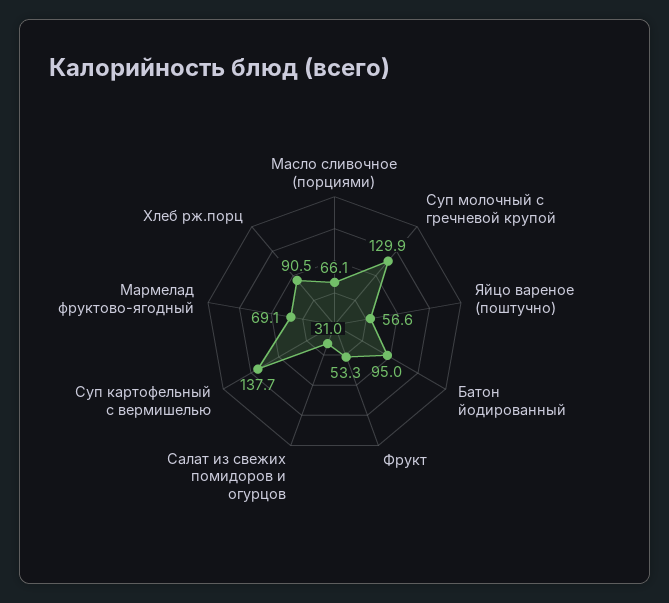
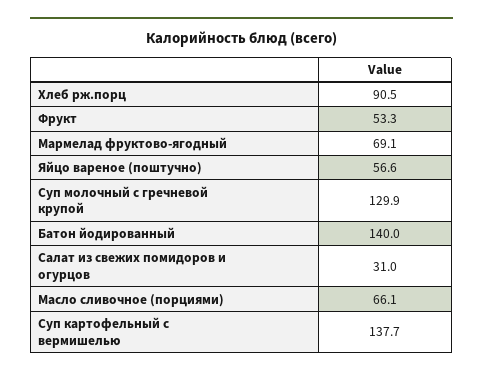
  {
    "Масло сливочное (порциями)": 66.1,
    "Суп молочный с гречневой крупой": 129.9,
    "Яйцо вареное (поштучно)": 56.6,
-   "Батон йодированный": 95,
+   "Батон йодированный": 140,
    "Фрукт": 53.3,
    "Салат из свежих помидоров и огурцов": 31,
    "Суп картофельный с вермишелью": 137.7,
    "Мармелад фруктово-ягодный": 69.1,
    "Хлеб рж.порц": 90.5
  }

